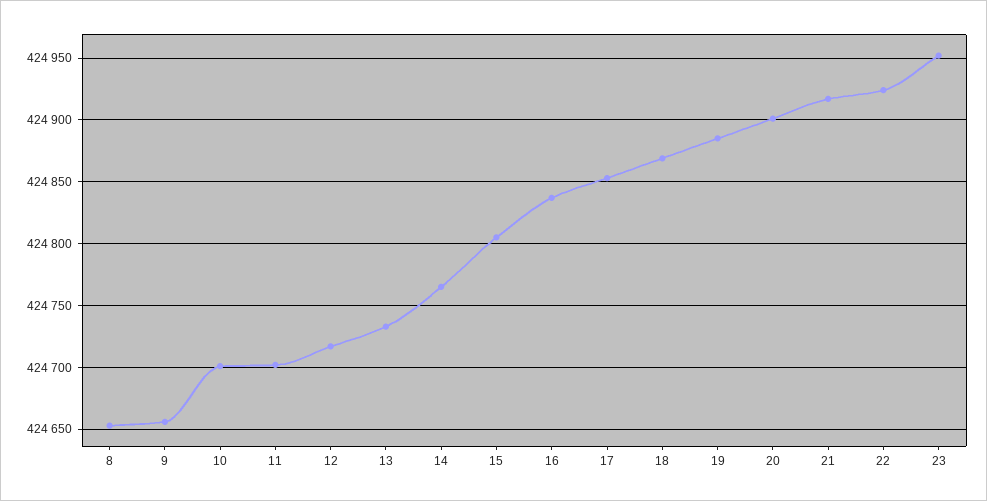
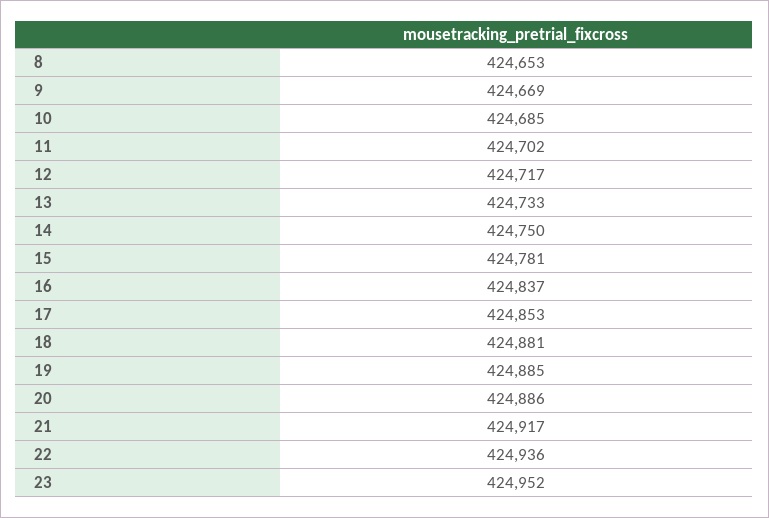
  {
    "8": 424653,
-   "9": 424655,
+   "9": 424669,
-   "10": 424700,
+   "10": 424685,
    "11": 424702,
    "12": 424717,
    "13": 424733,
-   "14": 424765,
+   "14": 424750,
-   "15": 424805,
+   "15": 424781,
    "16": 424837,
    "17": 424853,
-   "18": 424870,
+   "18": 424881,
    "19": 424885,
-   "20": 424900,
+   "20": 424886,
    "21": 424917,
-   "22": 424925,
+   "22": 424936,
    "23": 424952
  }

